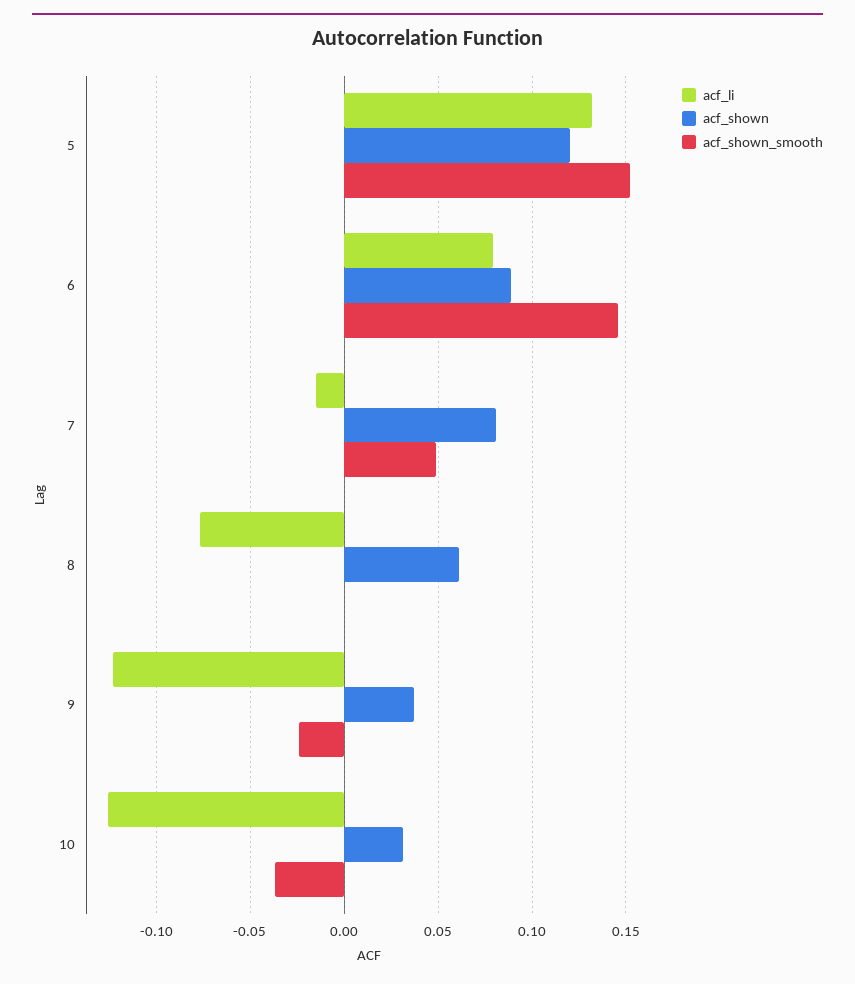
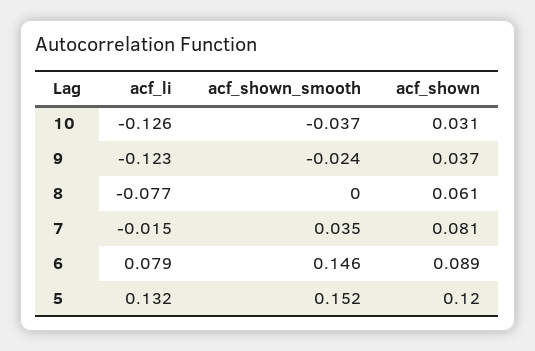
  {
    "acf_li": {
      "5": 0.132,
      "6": 0.079,
      "7": -0.015,
      "8": -0.077,
      "9": -0.123,
      "10": -0.126
    },
    "acf_shown": {
      "5": 0.12,
      "6": 0.089,
      "7": 0.081,
      "8": 0.061,
      "9": 0.037,
      "10": 0.031
    },
    "acf_shown_smooth": {
      "5": 0.152,
      "6": 0.146,
-     "7": 0.05,
+     "7": 0.035,
      "8": 0,
      "9": -0.024,
      "10": -0.037
    }
  }

